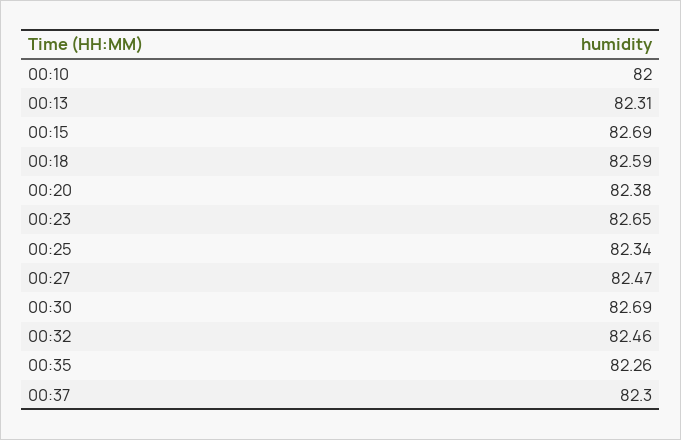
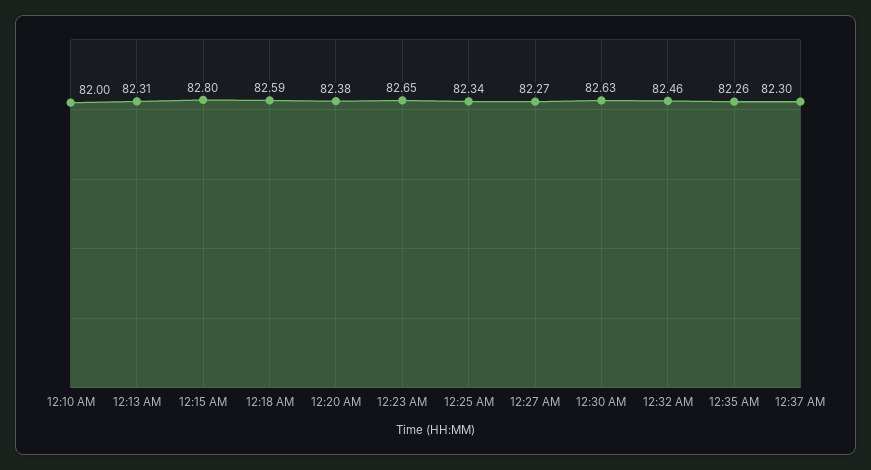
  {
    "00:10": 82,
    "00:13": 82.31,
-   "00:15": 82.69,
+   "00:15": 82.8,
    "00:18": 82.59,
    "00:20": 82.38,
    "00:23": 82.65,
    "00:25": 82.34,
-   "00:27": 82.47,
+   "00:27": 82.27,
-   "00:30": 82.69,
+   "00:30": 82.63,
    "00:32": 82.46,
    "00:35": 82.26,
    "00:37": 82.3
  }

